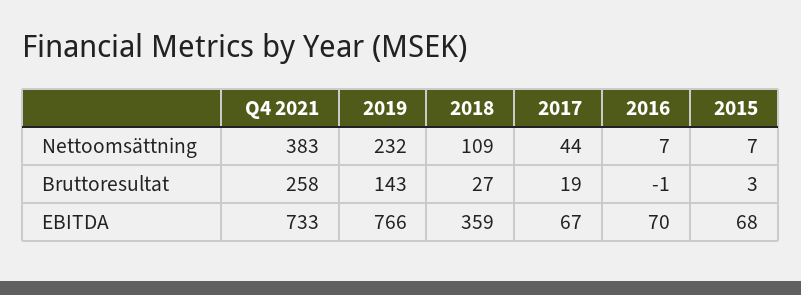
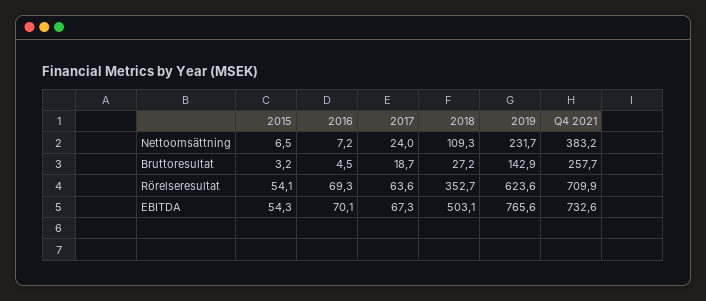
  {
    "Q4 2021": {
      "Nettoomsättning": 383.2,
      "Bruttoresultat": 257.7,
-     "EBITDA": 732.6
+     "EBITDA": 732.6,
+     "Rörelseresultat": 709.9
    },
    "2019": {
      "Nettoomsättning": 231.7,
      "Bruttoresultat": 142.9,
-     "EBITDA": 765.6
+     "EBITDA": 765.6,
+     "Rörelseresultat": 623.6
    },
    "2018": {
      "Nettoomsättning": 109.3,
      "Bruttoresultat": 27.2,
-     "EBITDA": 359
+     "EBITDA": 503.1,
+     "Rörelseresultat": 352.7
    },
    "2017": {
-     "Nettoomsättning": 44,
+     "Nettoomsättning": 24,
      "Bruttoresultat": 18.7,
-     "EBITDA": 67.3
+     "EBITDA": 67.3,
+     "Rörelseresultat": 63.6
    },
    "2016": {
      "Nettoomsättning": 7.2,
-     "Bruttoresultat": -1,
+     "Bruttoresultat": 4.5,
-     "EBITDA": 70.1
+     "EBITDA": 70.1,
+     "Rörelseresultat": 69.3
    },
    "2015": {
      "Nettoomsättning": 6.5,
      "Bruttoresultat": 3.2,
-     "EBITDA": 68
+     "EBITDA": 54.3,
+     "Rörelseresultat": 54.1
    }
  }

